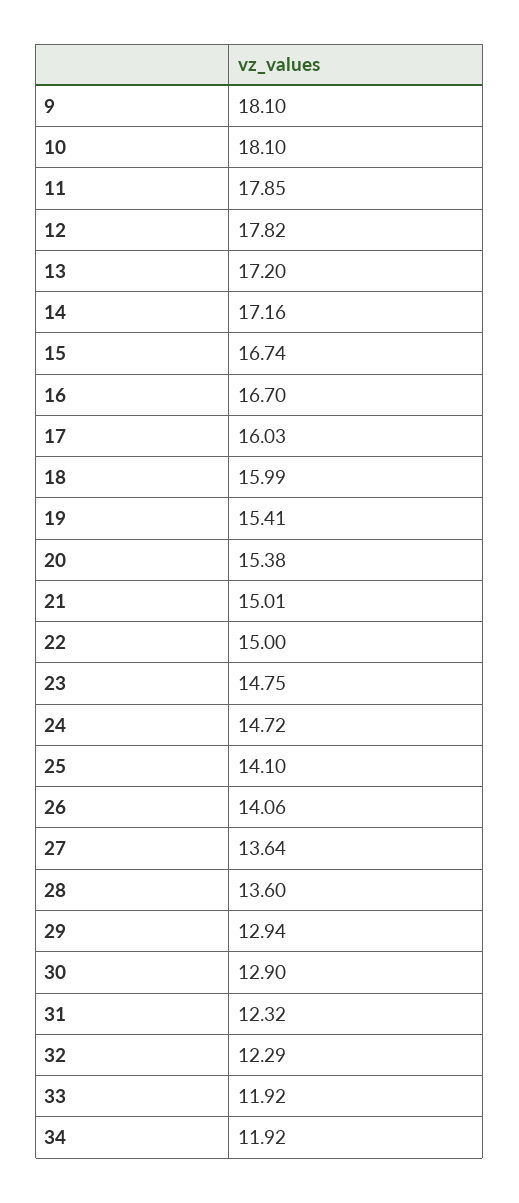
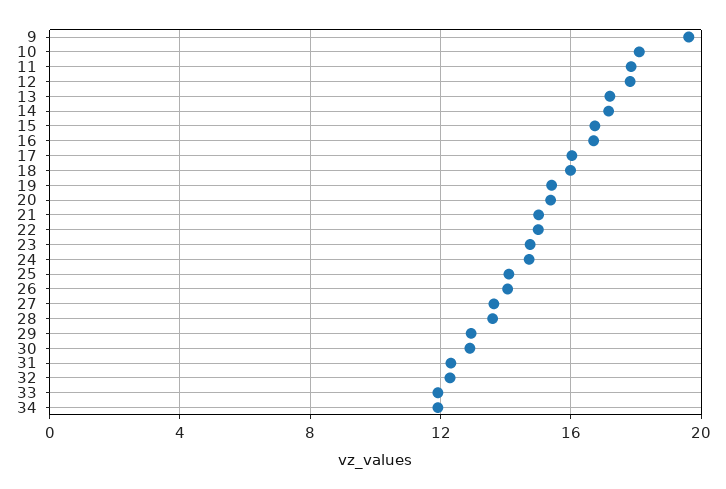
  {
-   "9": 18.1,
+   "9": 19.5,
    "10": 18.1,
    "11": 17.85,
    "12": 17.82,
    "13": 17.2,
    "14": 17.16,
    "15": 16.74,
    "16": 16.7,
    "17": 16.03,
    "18": 15.99,
    "19": 15.41,
    "20": 15.38,
    "21": 15.01,
    "22": 15,
    "23": 14.75,
    "24": 14.72,
    "25": 14.1,
    "26": 14.06,
    "27": 13.64,
    "28": 13.6,
    "29": 12.94,
    "30": 12.9,
    "31": 12.32,
    "32": 12.29,
    "33": 11.92,
    "34": 11.92
  }

